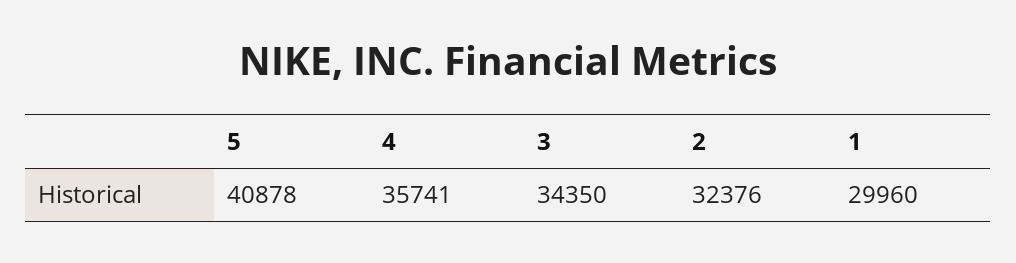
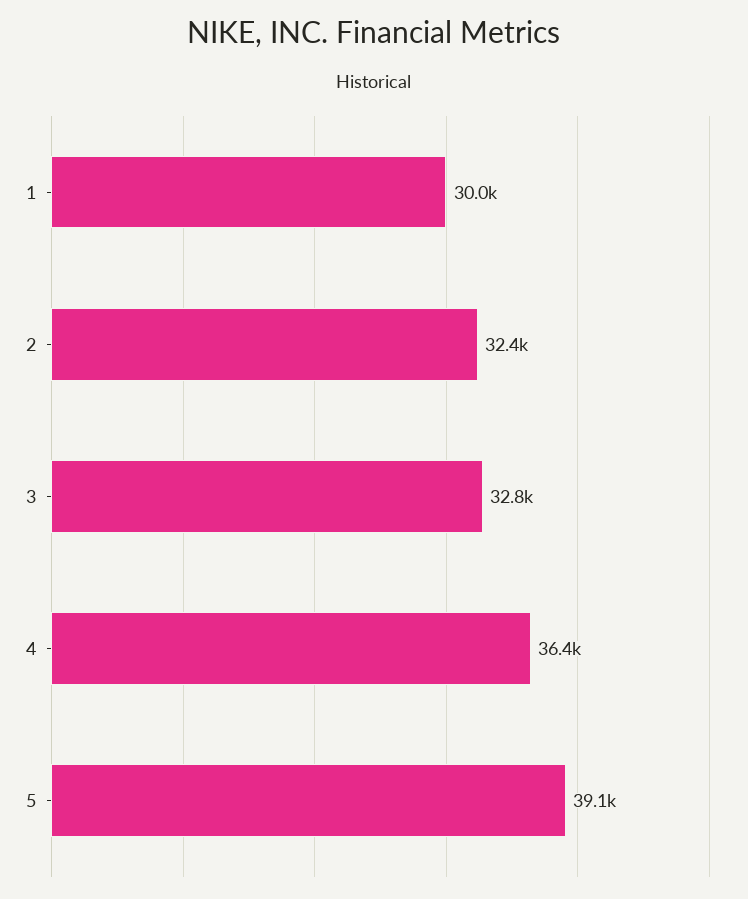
  {
-   "5": 40878,
+   "5": 39100,
-   "4": 35741,
+   "4": 36400,
-   "3": 34350,
+   "3": 32800,
    "2": 32376,
    "1": 29960
  }

